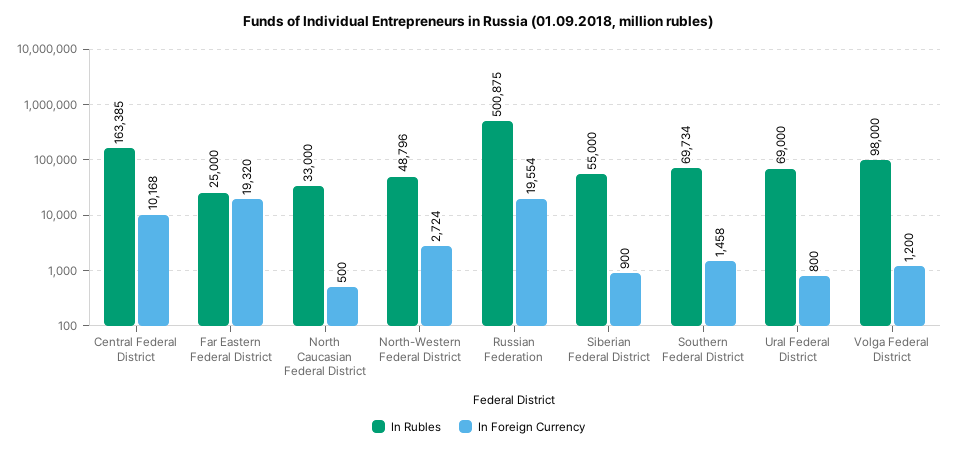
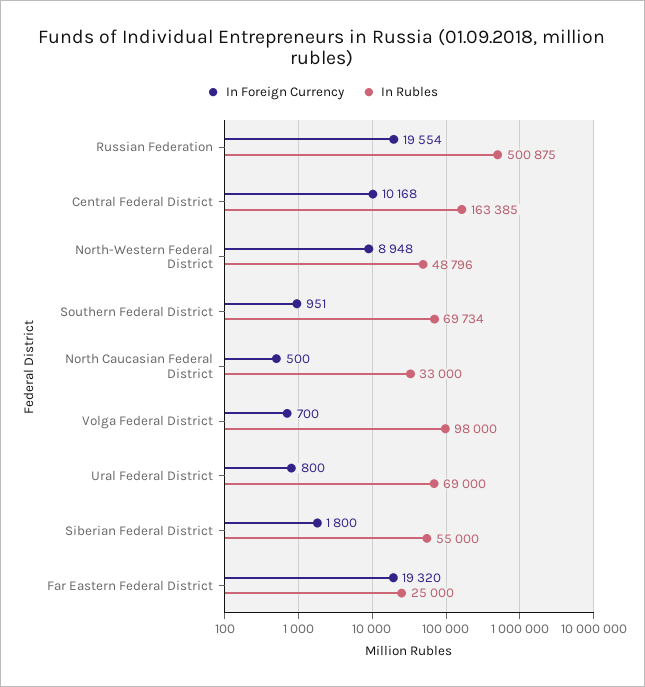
  {
    "In Rubles": {
      "Central Federal District": 163385,
      "Far Eastern Federal District": 25000,
      "North Caucasian Federal District": 33000,
      "North-Western Federal District": 48796,
      "Russian Federation": 500875,
      "Siberian Federal District": 55000,
      "Southern Federal District": 69734,
      "Ural Federal District": 69000,
      "Volga Federal District": 98000
    },
    "In Foreign Currency": {
      "Central Federal District": 10168,
      "Far Eastern Federal District": 19320,
      "North Caucasian Federal District": 500,
-     "North-Western Federal District": 2724,
+     "North-Western Federal District": 8948,
      "Russian Federation": 19554,
-     "Siberian Federal District": 900,
+     "Siberian Federal District": 1800,
-     "Southern Federal District": 1458,
+     "Southern Federal District": 951,
      "Ural Federal District": 800,
-     "Volga Federal District": 1200
+     "Volga Federal District": 700
    }
  }

